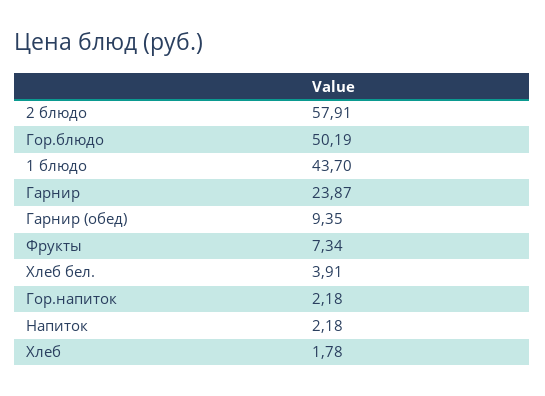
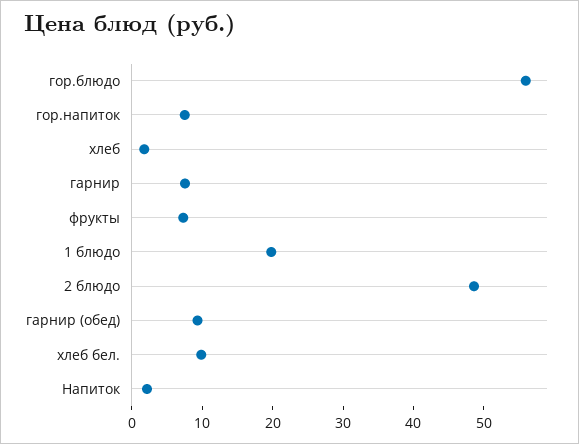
  {
-   "2 блюдо": 57.91,
+   "2 блюдо": 48,
-   "Гор.блюдо": 50.19,
+   "Гор.блюдо": 56,
-   "1 блюдо": 43.7,
+   "1 блюдо": 20,
-   "Гарнир": 23.87,
+   "Гарнир": 8,
    "Гарнир (обед)": 9.35,
    "Фрукты": 7.34,
-   "Хлеб бел.": 3.91,
+   "Хлеб бел.": 10,
-   "Гор.напиток": 2.18,
+   "Гор.напиток": 8,
    "Напиток": 2.18,
    "Хлеб": 1.78
  }

